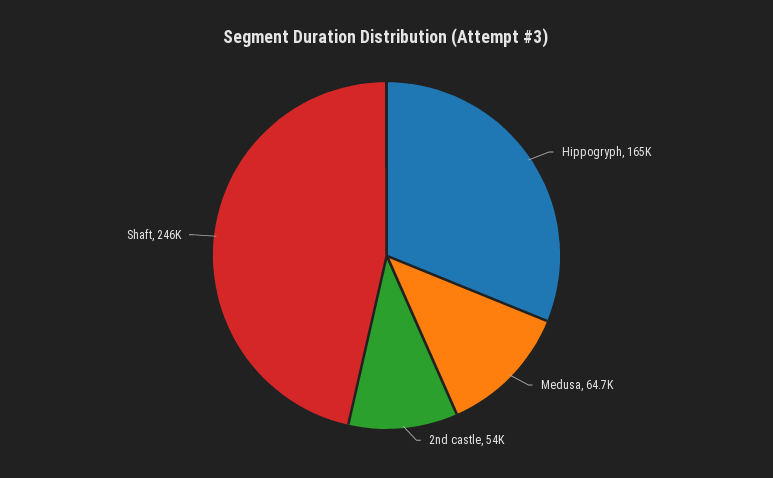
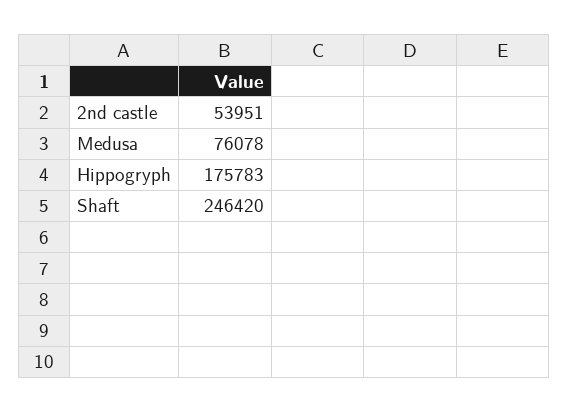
  {
-   "Hippogryph": 165000,
+   "Hippogryph": 175783,
-   "Medusa": 64700,
+   "Medusa": 76078,
    "2nd castle": 53951,
    "Shaft": 246420
  }

